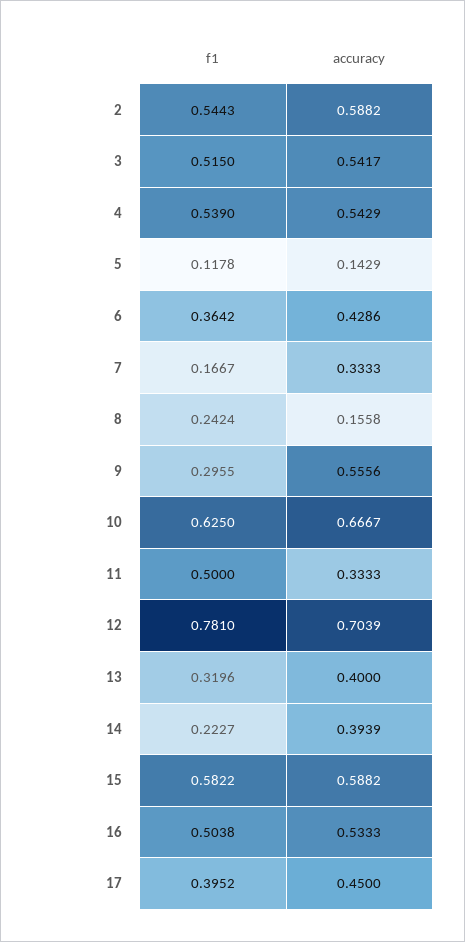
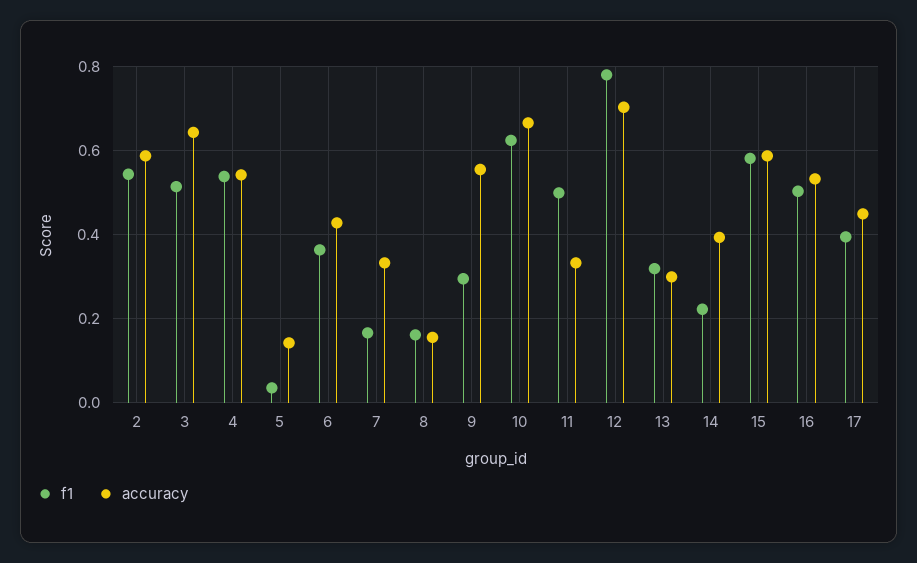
  {
    "f1": {
      "2": 0.5443,
      "3": 0.515,
      "4": 0.539,
-     "5": 0.1178,
+     "5": 0.04,
      "6": 0.3642,
      "7": 0.1667,
-     "8": 0.2424,
+     "8": 0.16,
      "9": 0.2955,
      "10": 0.625,
      "11": 0.5,
      "12": 0.781,
      "13": 0.3196,
      "14": 0.2227,
      "15": 0.5822,
      "16": 0.5038,
      "17": 0.3952
    },
    "accuracy": {
      "2": 0.5882,
-     "3": 0.5417,
+     "3": 0.64,
      "4": 0.5429,
      "5": 0.1429,
      "6": 0.4286,
      "7": 0.3333,
      "8": 0.1558,
      "9": 0.5556,
      "10": 0.6667,
      "11": 0.3333,
      "12": 0.7039,
-     "13": 0.4,
+     "13": 0.3,
      "14": 0.3939,
      "15": 0.5882,
      "16": 0.5333,
      "17": 0.45
    }
  }

